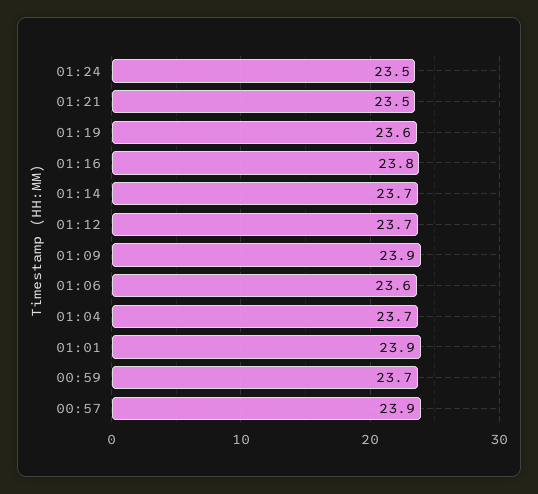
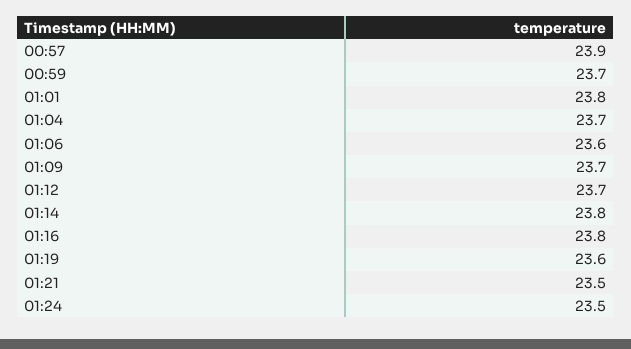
  {
    "01:24": 23.5,
    "01:21": 23.5,
    "01:19": 23.6,
    "01:16": 23.8,
-   "01:14": 23.7,
+   "01:14": 23.8,
    "01:12": 23.7,
-   "01:09": 23.9,
+   "01:09": 23.7,
    "01:06": 23.6,
    "01:04": 23.7,
-   "01:01": 23.9,
+   "01:01": 23.8,
    "00:59": 23.7,
    "00:57": 23.9
  }

